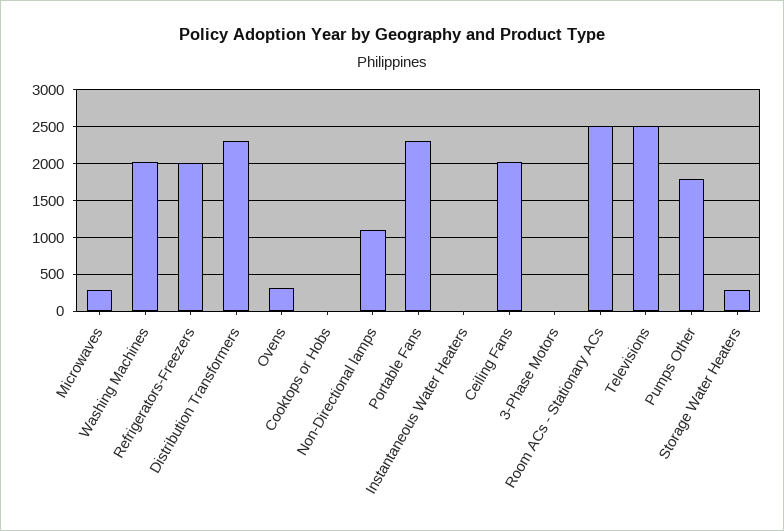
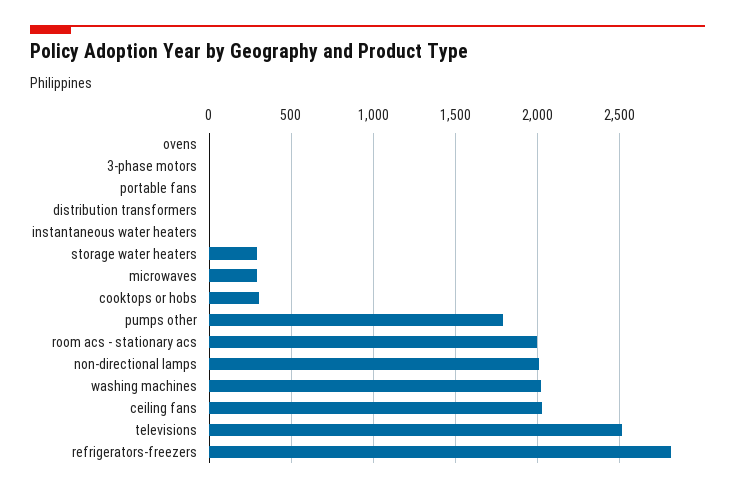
  {
    "Microwaves": 300,
    "Washing Machines": 2000,
-   "Refrigerators-Freezers": 2000,
+   "Refrigerators-Freezers": 2800,
-   "Distribution Transformers": 2300,
+   "Distribution Transformers": 0,
-   "Ovens": 300,
+   "Ovens": 0,
-   "Cooktops or Hobs": 0,
+   "Cooktops or Hobs": 300,
-   "Non-Directional lamps": 1100,
+   "Non-Directional lamps": 2000,
-   "Portable Fans": 2300,
+   "Portable Fans": 0,
    "Instantaneous Water Heaters": 0,
    "Ceiling Fans": 2000,
    "3-Phase Motors": 0,
-   "Room ACs - Stationary ACs": 2500,
+   "Room ACs - Stationary ACs": 2000,
    "Televisions": 2500,
    "Pumps Other": 1800,
    "Storage Water Heaters": 300
  }

